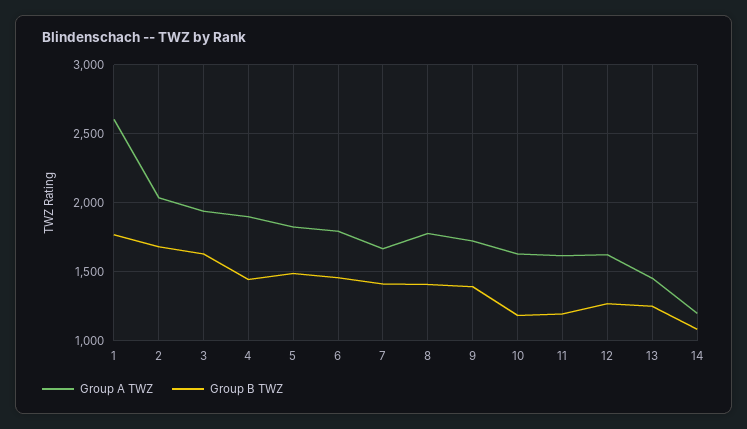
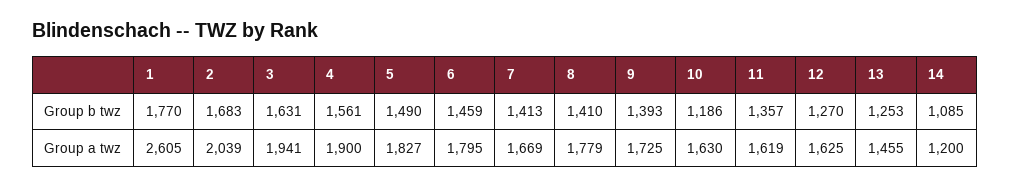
  {
    "Group A TWZ": {
      "1": 2605,
      "2": 2039,
      "3": 1941,
      "4": 1900,
      "5": 1827,
      "6": 1795,
      "7": 1669,
      "8": 1779,
      "9": 1725,
      "10": 1630,
      "11": 1619,
      "12": 1625,
      "13": 1455,
      "14": 1200
    },
    "Group B TWZ": {
      "1": 1770,
      "2": 1683,
      "3": 1631,
-     "4": 1450,
+     "4": 1561,
      "5": 1490,
      "6": 1459,
      "7": 1413,
      "8": 1410,
      "9": 1393,
      "10": 1186,
-     "11": 1200,
+     "11": 1357,
      "12": 1270,
      "13": 1253,
      "14": 1085
    }
  }

